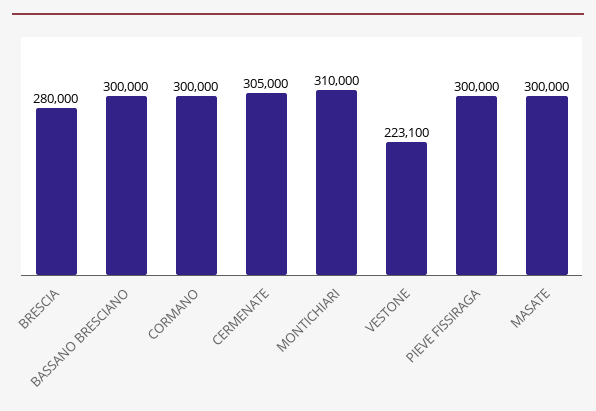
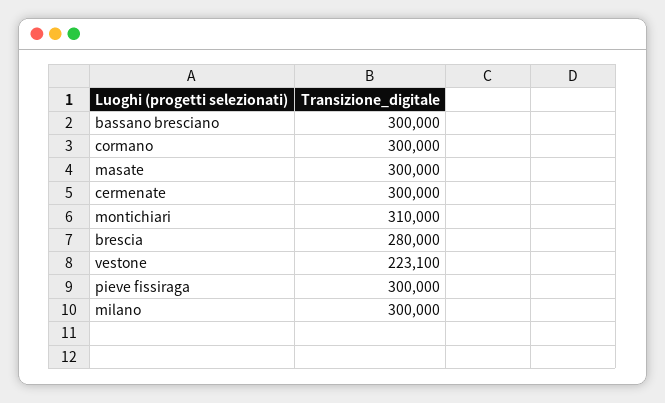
  {
    "BRESCIA": 280000,
    "BASSANO BRESCIANO": 300000,
    "CORMANO": 300000,
-   "CERMENATE": 305000,
+   "CERMENATE": 300000,
    "MONTICHIARI": 310000,
    "VESTONE": 223100,
    "PIEVE FISSIRAGA": 300000,
-   "MASATE": 300000
+   "MASATE": 300000,
+   "milano": 300000
  }

